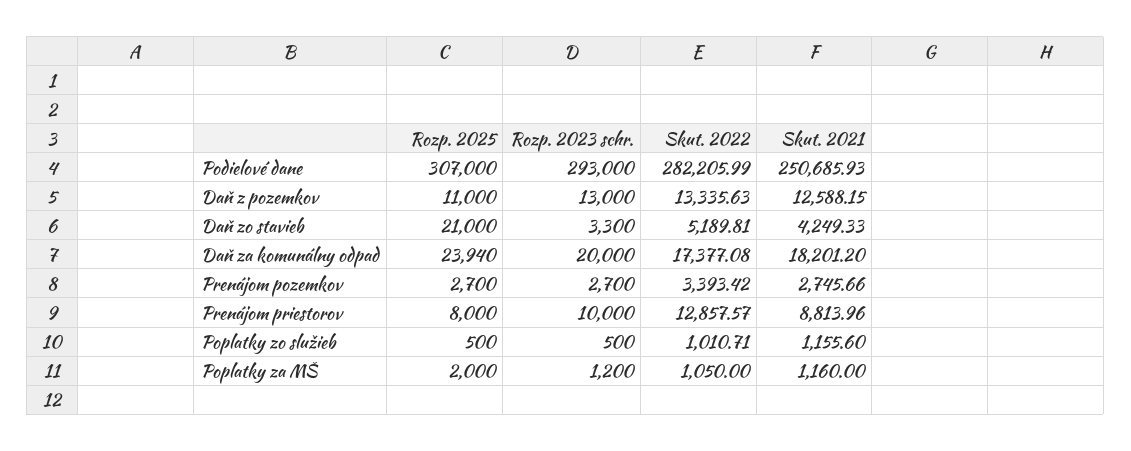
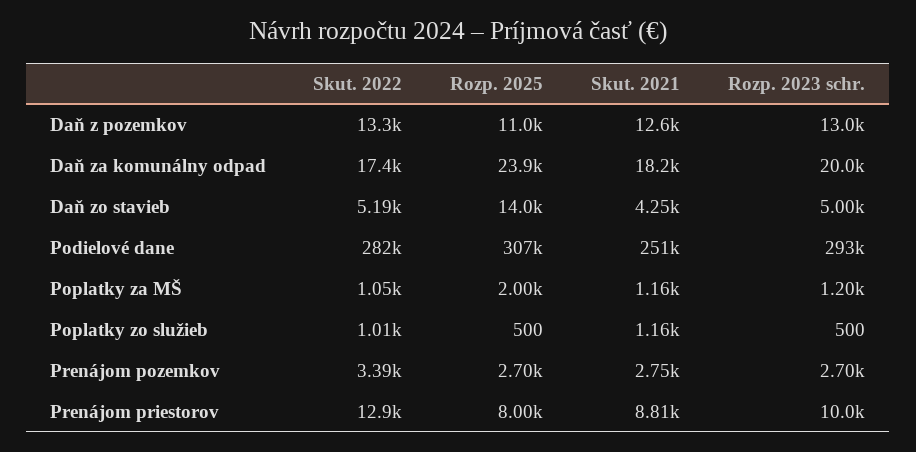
  {
    "Rozp. 2025": {
      "Podielové dane": 307000,
      "Daň z pozemkov": 11000,
-     "Daň zo stavieb": 21000,
+     "Daň zo stavieb": 14000,
      "Daň za komunálny odpad": 23940,
      "Prenájom pozemkov": 2700,
      "Prenájom priestorov": 8000,
      "Poplatky zo služieb": 500,
      "Poplatky za MŠ": 2000
    },
    "Rozp. 2023 schr.": {
      "Podielové dane": 293000,
      "Daň z pozemkov": 13000,
-     "Daň zo stavieb": 3300,
+     "Daň zo stavieb": 5000,
      "Daň za komunálny odpad": 20000,
      "Prenájom pozemkov": 2700,
      "Prenájom priestorov": 10000,
      "Poplatky zo služieb": 500,
      "Poplatky za MŠ": 1200
    },
    "Skut. 2022": {
      "Podielové dane": 282205.99,
      "Daň z pozemkov": 13335.63,
      "Daň zo stavieb": 5189.81,
      "Daň za komunálny odpad": 17377.08,
      "Prenájom pozemkov": 3393.42,
      "Prenájom priestorov": 12857.57,
      "Poplatky zo služieb": 1010.71,
      "Poplatky za MŠ": 1050
    },
    "Skut. 2021": {
      "Podielové dane": 250685.93,
      "Daň z pozemkov": 12588.15,
      "Daň zo stavieb": 4249.33,
      "Daň za komunálny odpad": 18201.2,
      "Prenájom pozemkov": 2745.66,
      "Prenájom priestorov": 8813.96,
      "Poplatky zo služieb": 1155.6,
      "Poplatky za MŠ": 1160
    }
  }

